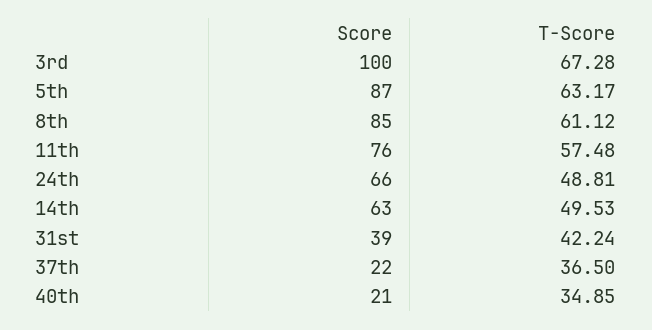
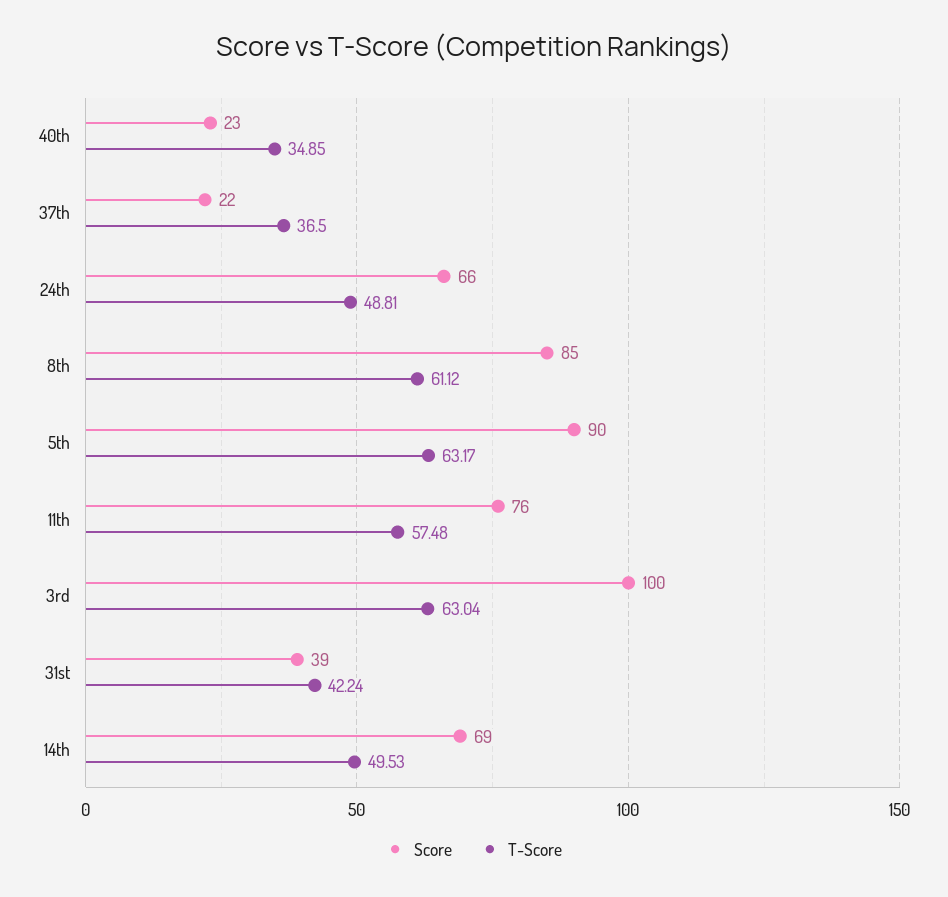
  {
    "Score": {
      "3rd": 100,
-     "5th": 87,
+     "5th": 90,
      "8th": 85,
      "11th": 76,
      "24th": 66,
-     "14th": 63,
+     "14th": 69,
      "31st": 39,
      "37th": 22,
-     "40th": 21
+     "40th": 23
    },
    "T-Score": {
-     "3rd": 67.28,
+     "3rd": 63.04,
      "5th": 63.17,
      "8th": 61.12,
      "11th": 57.48,
      "24th": 48.81,
      "14th": 49.53,
      "31st": 42.24,
      "37th": 36.5,
      "40th": 34.85
    }
  }

